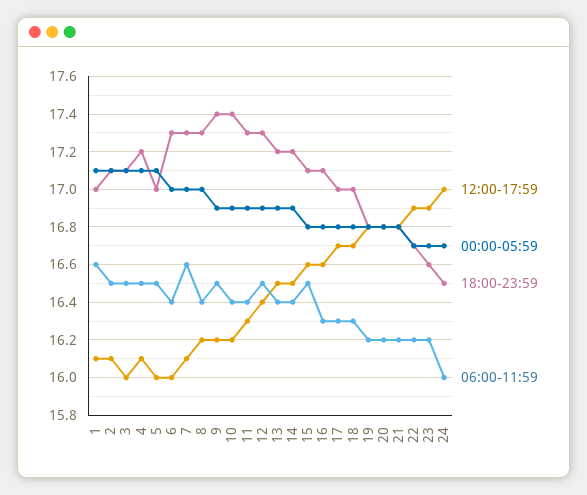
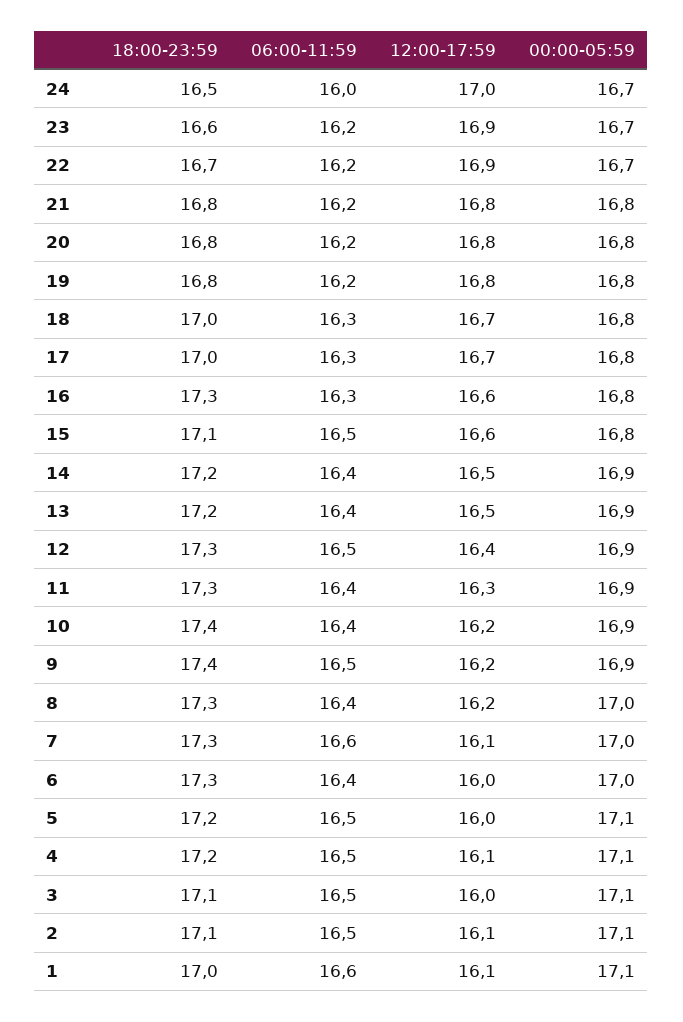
  {
    "12:00-17:59": {
      "1": 16.1,
      "2": 16.1,
      "3": 16,
      "4": 16.1,
      "5": 16,
      "6": 16,
      "7": 16.1,
      "8": 16.2,
      "9": 16.2,
      "10": 16.2,
      "11": 16.3,
      "12": 16.4,
      "13": 16.5,
      "14": 16.5,
      "15": 16.6,
      "16": 16.6,
      "17": 16.7,
      "18": 16.7,
      "19": 16.8,
      "20": 16.8,
      "21": 16.8,
      "22": 16.9,
      "23": 16.9,
      "24": 17
    },
    "00:00-05:59": {
      "1": 17.1,
      "2": 17.1,
      "3": 17.1,
      "4": 17.1,
      "5": 17.1,
      "6": 17,
      "7": 17,
      "8": 17,
      "9": 16.9,
      "10": 16.9,
      "11": 16.9,
      "12": 16.9,
      "13": 16.9,
      "14": 16.9,
      "15": 16.8,
      "16": 16.8,
      "17": 16.8,
      "18": 16.8,
      "19": 16.8,
      "20": 16.8,
      "21": 16.8,
      "22": 16.7,
      "23": 16.7,
      "24": 16.7
    },
    "18:00-23:59": {
      "1": 17,
      "2": 17.1,
      "3": 17.1,
      "4": 17.2,
-     "5": 17,
+     "5": 17.2,
      "6": 17.3,
      "7": 17.3,
      "8": 17.3,
      "9": 17.4,
      "10": 17.4,
      "11": 17.3,
      "12": 17.3,
      "13": 17.2,
      "14": 17.2,
      "15": 17.1,
-     "16": 17.1,
+     "16": 17.3,
      "17": 17,
      "18": 17,
      "19": 16.8,
      "20": 16.8,
      "21": 16.8,
      "22": 16.7,
      "23": 16.6,
      "24": 16.5
    },
    "06:00-11:59": {
      "1": 16.6,
      "2": 16.5,
      "3": 16.5,
      "4": 16.5,
      "5": 16.5,
      "6": 16.4,
      "7": 16.6,
      "8": 16.4,
      "9": 16.5,
      "10": 16.4,
      "11": 16.4,
      "12": 16.5,
      "13": 16.4,
      "14": 16.4,
      "15": 16.5,
      "16": 16.3,
      "17": 16.3,
      "18": 16.3,
      "19": 16.2,
      "20": 16.2,
      "21": 16.2,
      "22": 16.2,
      "23": 16.2,
      "24": 16
    }
  }

